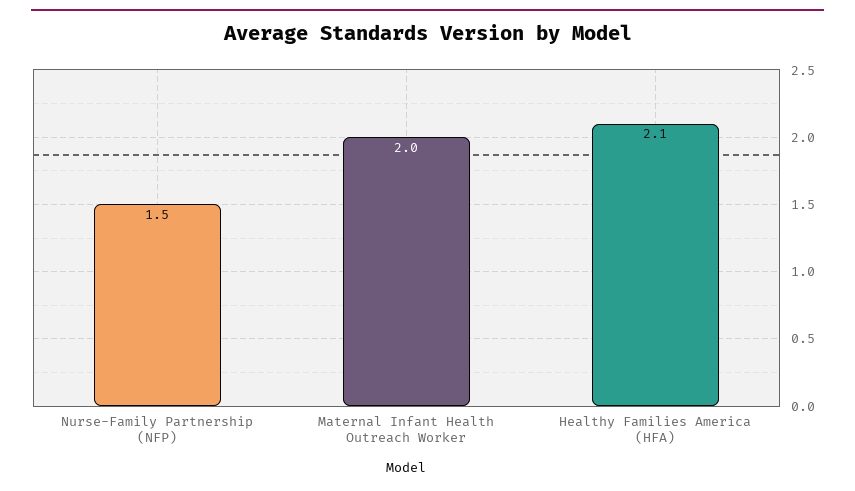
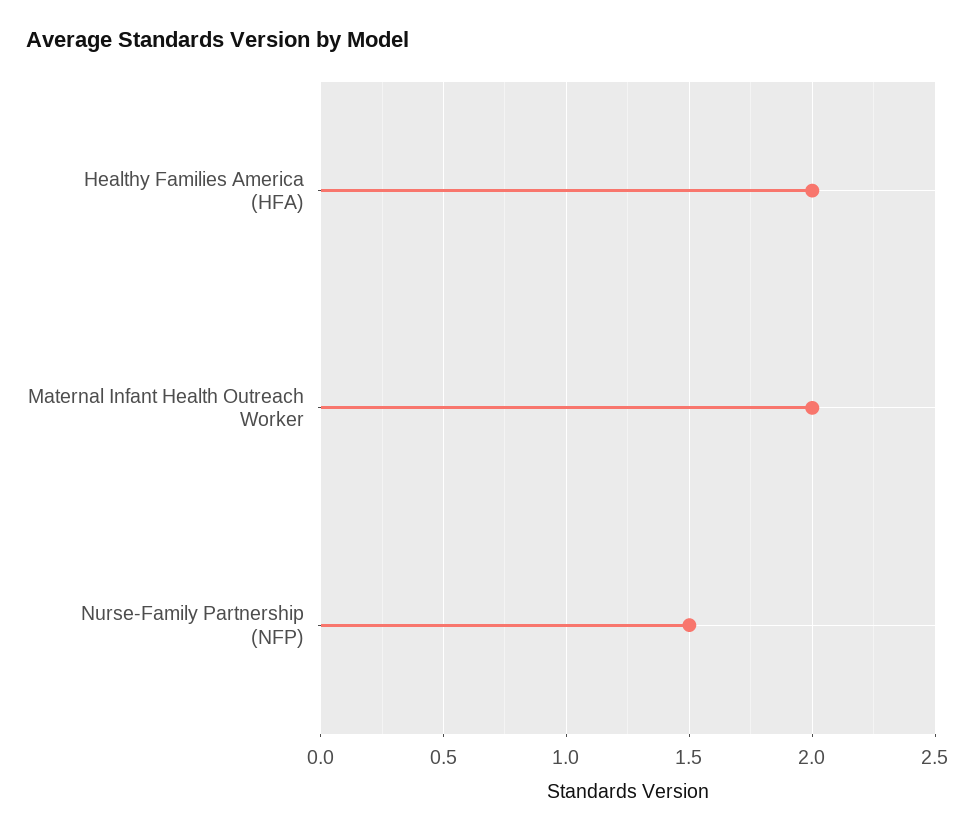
  {
    "Nurse-Family Partnership (NFP)": 1.5,
    "Maternal Infant Health Outreach Worker": 2,
-   "Healthy Families America (HFA)": 2.1
+   "Healthy Families America (HFA)": 2
  }

